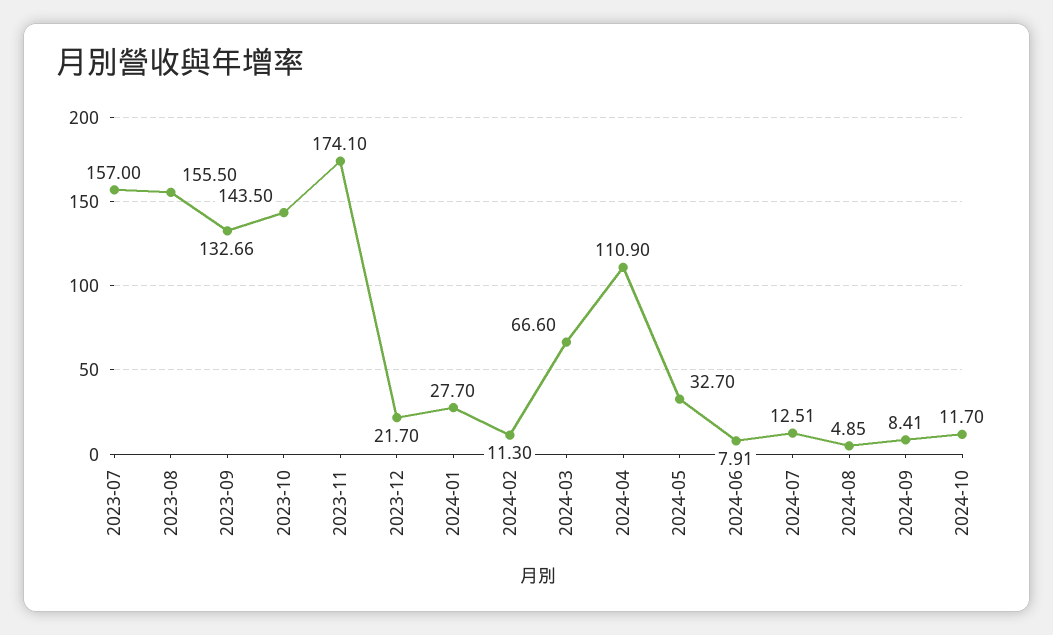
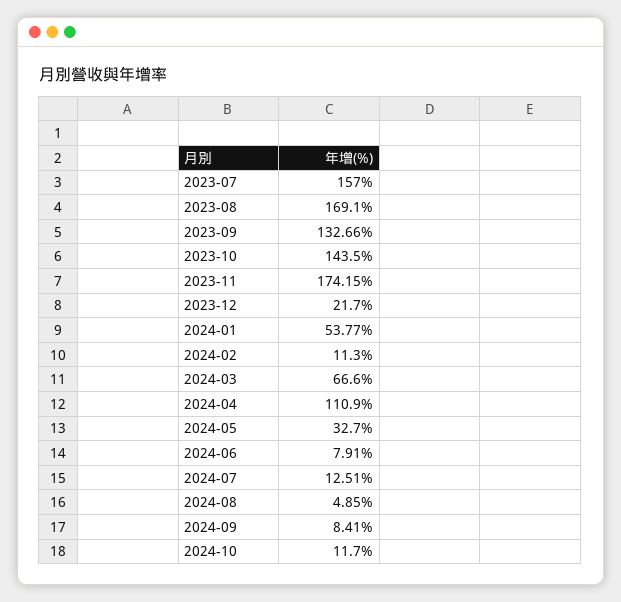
  {
    "2023-07": 157,
-   "2023-08": 155.5,
+   "2023-08": 169.1,
    "2023-09": 132.66,
    "2023-10": 143.5,
-   "2023-11": 174.1,
+   "2023-11": 174.15,
    "2023-12": 21.7,
-   "2024-01": 27.7,
+   "2024-01": 53.77,
    "2024-02": 11.3,
    "2024-03": 66.6,
    "2024-04": 110.9,
    "2024-05": 32.7,
    "2024-06": 7.91,
    "2024-07": 12.51,
    "2024-08": 4.85,
    "2024-09": 8.41,
    "2024-10": 11.7
  }

